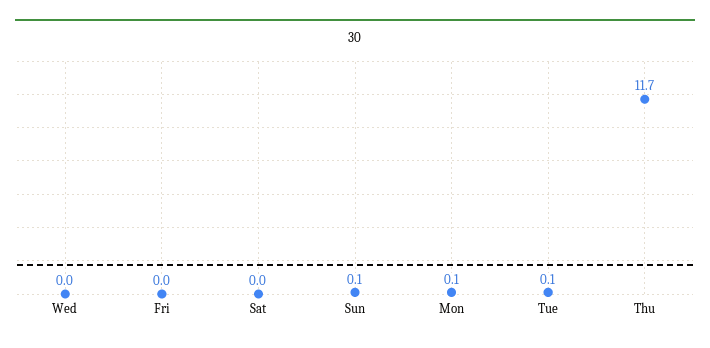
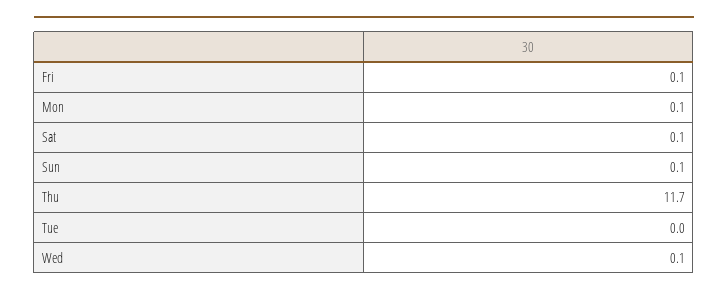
  {
-   "Wed": 0,
+   "Wed": 0.1,
-   "Fri": 0,
+   "Fri": 0.1,
-   "Sat": 0,
+   "Sat": 0.1,
    "Sun": 0.1,
    "Mon": 0.1,
-   "Tue": 0.1,
+   "Tue": 0,
    "Thu": 11.7
  }

